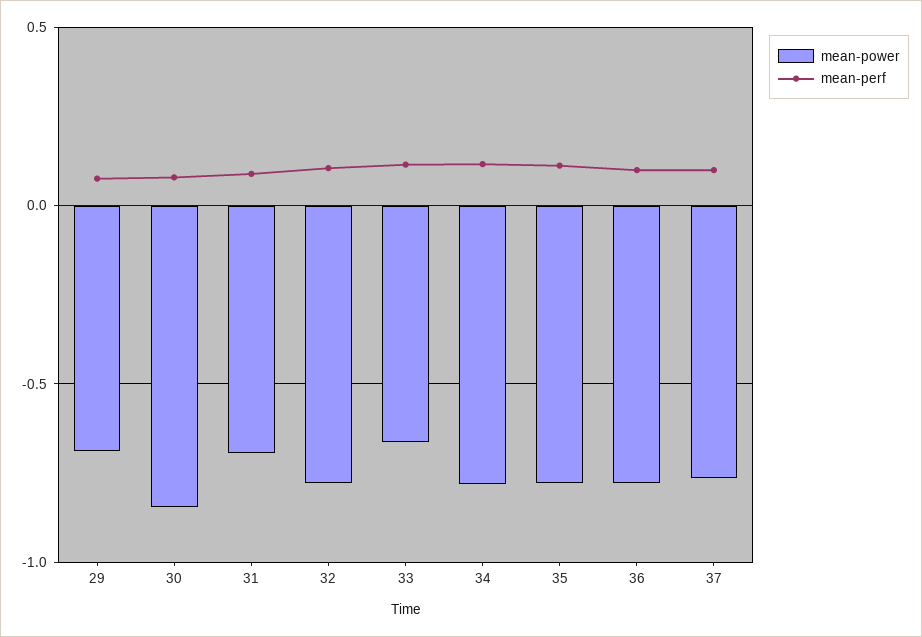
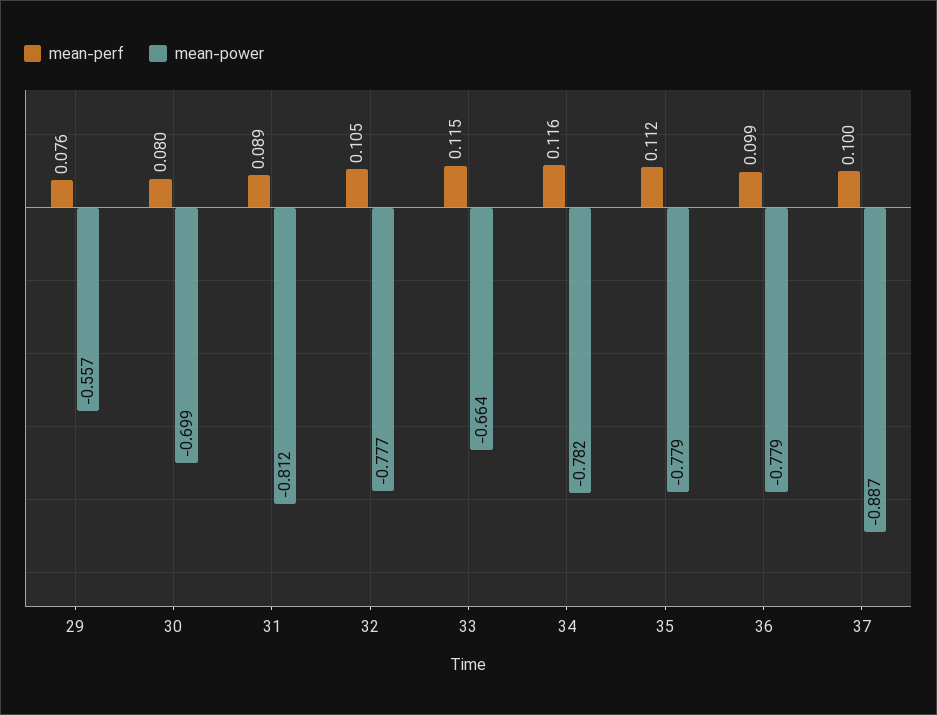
  {
    "mean-power": {
-     "29": -0.7,
+     "29": -0.557,
-     "30": -0.85,
+     "30": -0.699,
-     "31": -0.7,
+     "31": -0.812,
      "32": -0.777,
      "33": -0.664,
      "34": -0.782,
      "35": -0.779,
      "36": -0.779,
-     "37": -0.75
+     "37": -0.887
    },
    "mean-perf": {
      "29": 0.076,
      "30": 0.08,
      "31": 0.089,
      "32": 0.105,
      "33": 0.115,
      "34": 0.116,
      "35": 0.112,
      "36": 0.099,
      "37": 0.1
    }
  }

